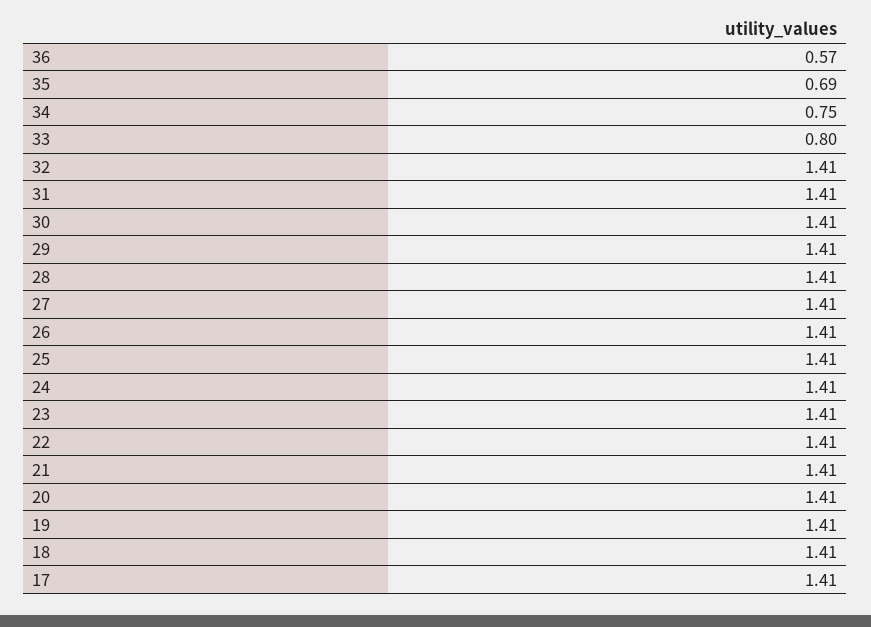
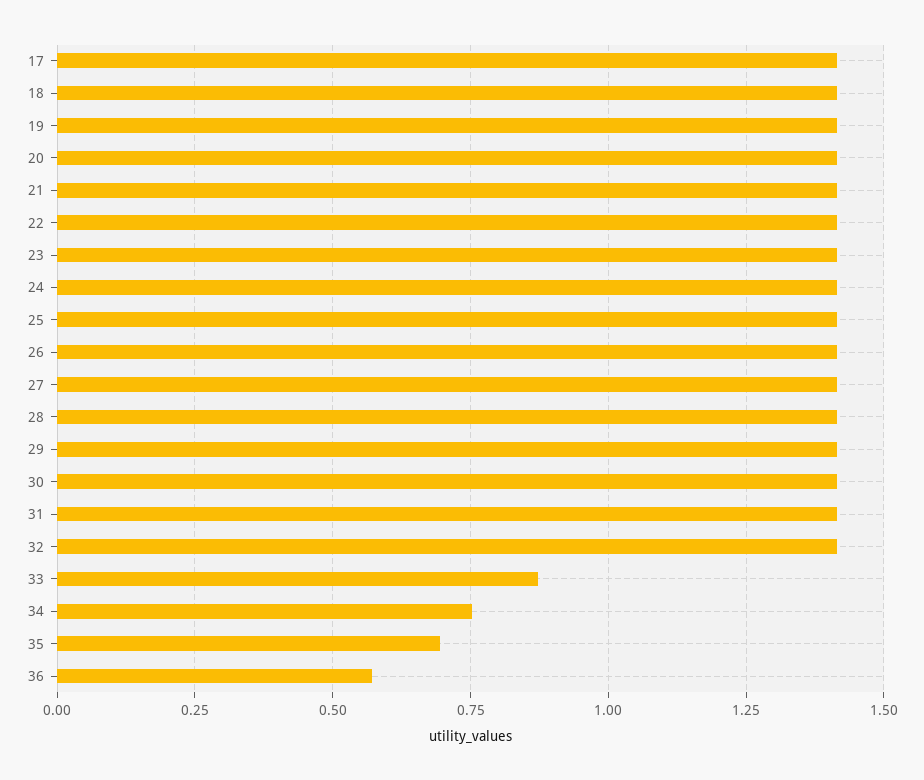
  {
    "36": 0.57,
    "35": 0.69,
    "34": 0.75,
-   "33": 0.8,
+   "33": 0.875,
    "32": 1.41,
    "31": 1.41,
    "30": 1.41,
    "29": 1.41,
    "28": 1.41,
    "27": 1.41,
    "26": 1.41,
    "25": 1.41,
    "24": 1.41,
    "23": 1.41,
    "22": 1.41,
    "21": 1.41,
    "20": 1.41,
    "19": 1.41,
    "18": 1.41,
    "17": 1.41
  }

